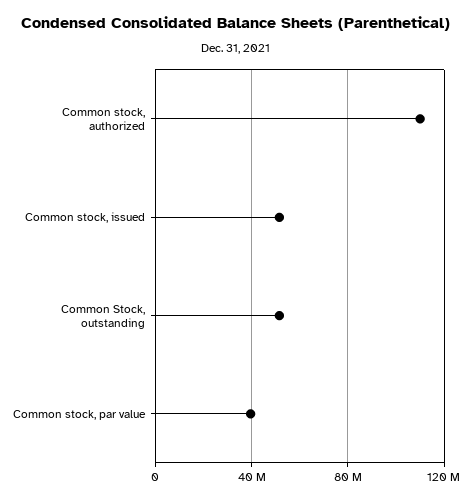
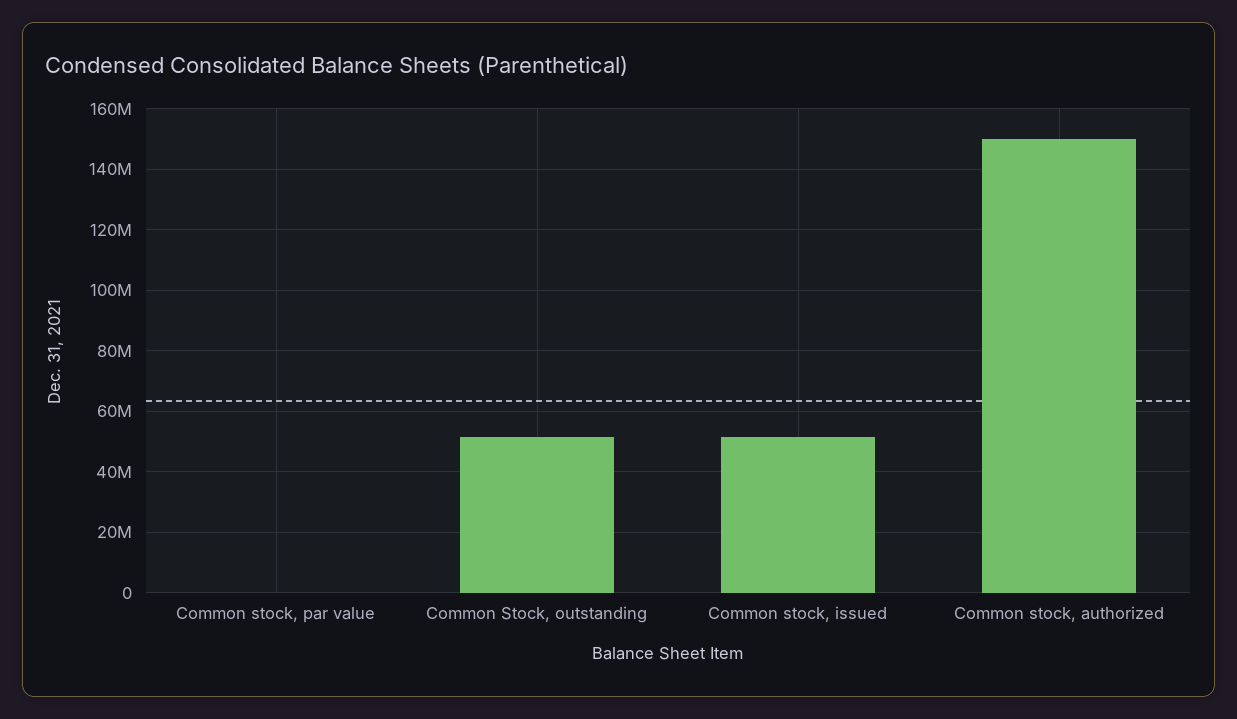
  {
-   "Common stock, authorized": 110000000,
+   "Common stock, authorized": 150000000,
    "Common stock, issued": 52000000,
    "Common Stock, outstanding": 52000000,
-   "Common stock, par value": 40000000
+   "Common stock, par value": 0
  }

